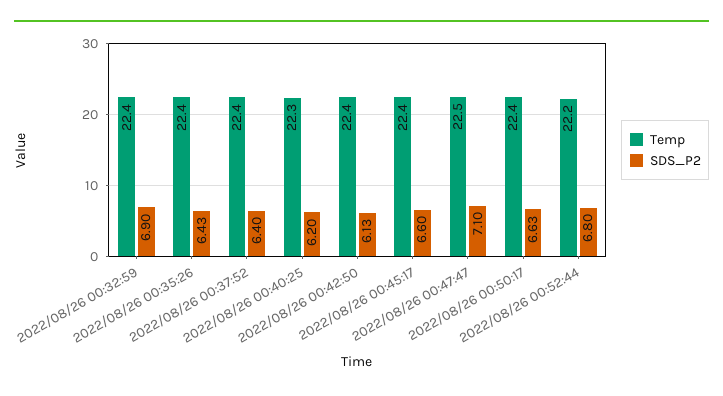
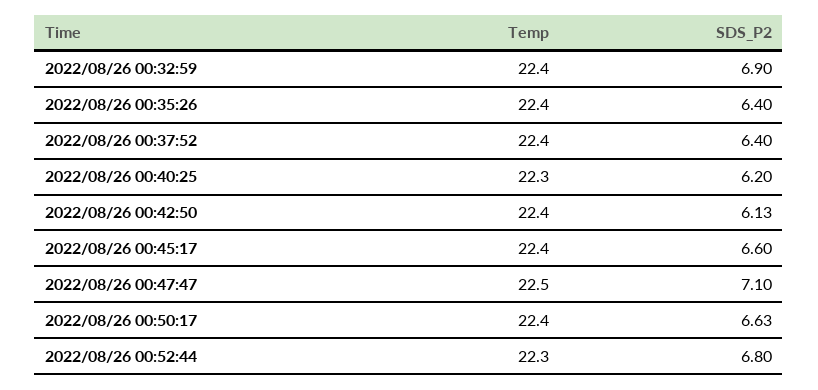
  {
    "Temp": {
      "2022/08/26 00:32:59": 22.4,
      "2022/08/26 00:35:26": 22.4,
      "2022/08/26 00:37:52": 22.4,
      "2022/08/26 00:40:25": 22.3,
      "2022/08/26 00:42:50": 22.4,
      "2022/08/26 00:45:17": 22.4,
      "2022/08/26 00:47:47": 22.5,
      "2022/08/26 00:50:17": 22.4,
-     "2022/08/26 00:52:44": 22.2
+     "2022/08/26 00:52:44": 22.3
    },
    "SDS_P2": {
      "2022/08/26 00:32:59": 6.9,
-     "2022/08/26 00:35:26": 6.43,
+     "2022/08/26 00:35:26": 6.4,
      "2022/08/26 00:37:52": 6.4,
      "2022/08/26 00:40:25": 6.2,
      "2022/08/26 00:42:50": 6.13,
      "2022/08/26 00:45:17": 6.6,
      "2022/08/26 00:47:47": 7.1,
      "2022/08/26 00:50:17": 6.63,
      "2022/08/26 00:52:44": 6.8
    }
  }

